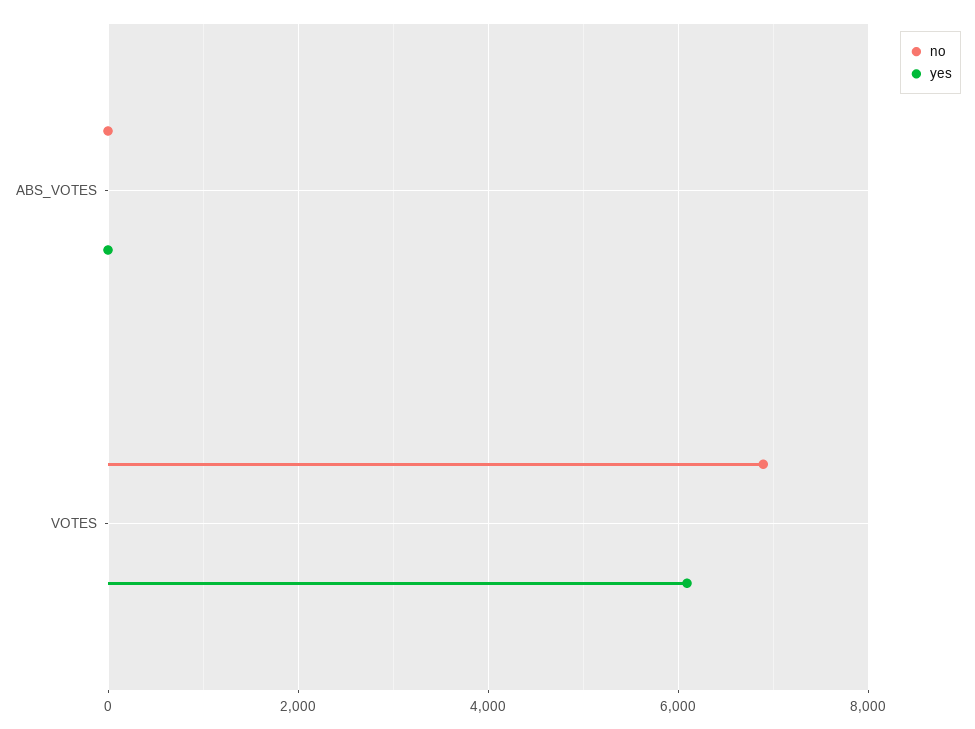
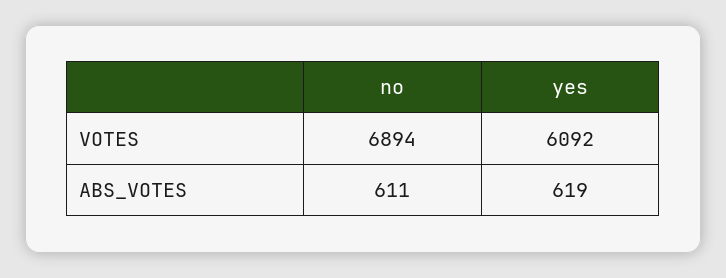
  {
    "no": {
-     "ABS_VOTES": 0,
+     "ABS_VOTES": 611,
      "VOTES": 6894
    },
    "yes": {
-     "ABS_VOTES": 0,
+     "ABS_VOTES": 619,
      "VOTES": 6092
    }
  }

